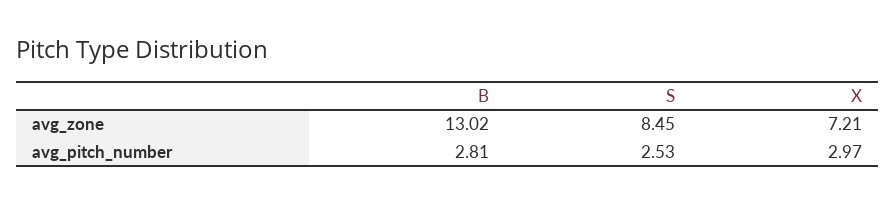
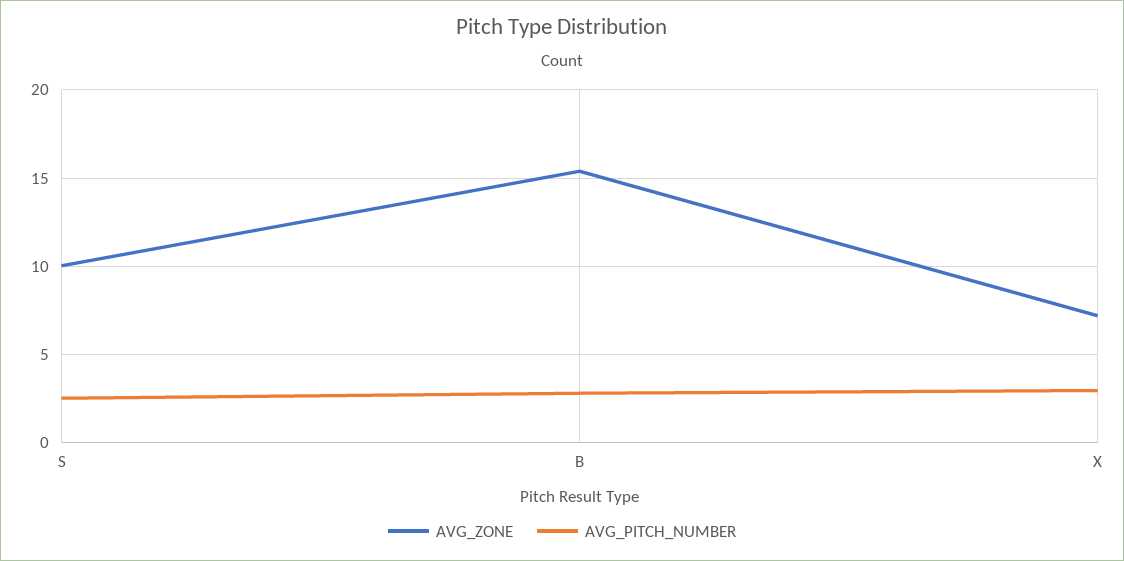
  {
    "avg_zone": {
-     "B": 13.02,
+     "B": 15.5,
-     "S": 8.45,
+     "S": 10,
      "X": 7.21
    },
    "avg_pitch_number": {
      "B": 2.81,
      "S": 2.53,
      "X": 2.97
    }
  }

